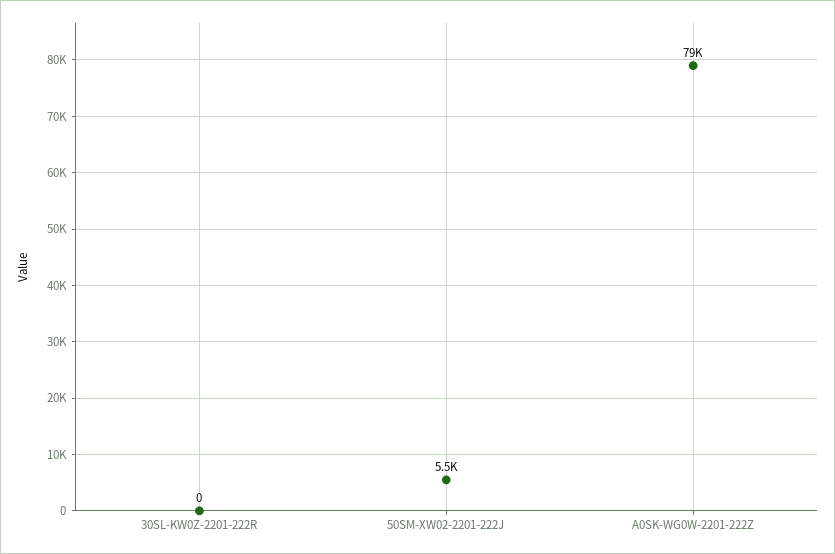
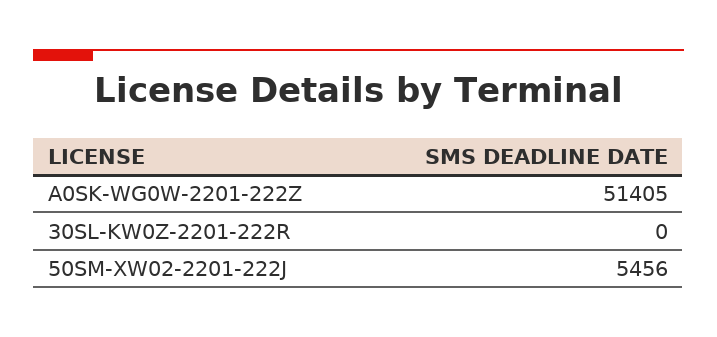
  {
    "30SL-KW0Z-2201-222R": 0,
    "50SM-XW02-2201-222J": 5456,
-   "A0SK-WG0W-2201-222Z": 79000
+   "A0SK-WG0W-2201-222Z": 51405
  }

